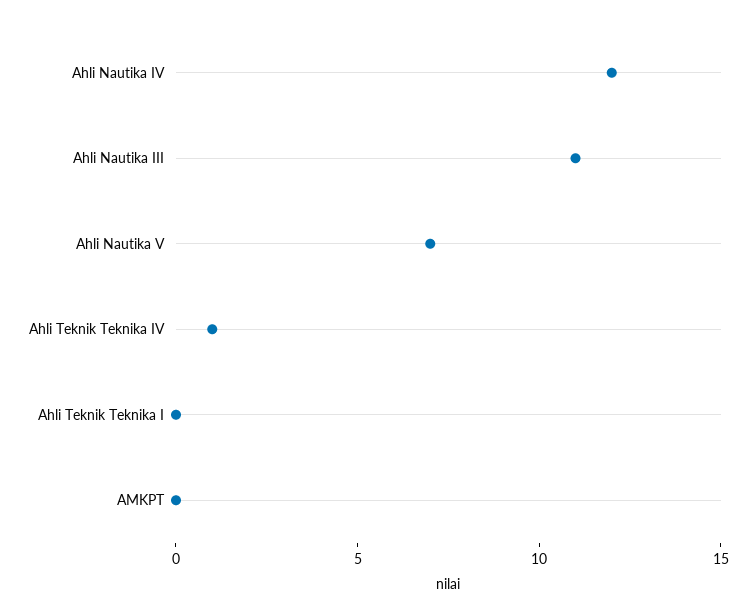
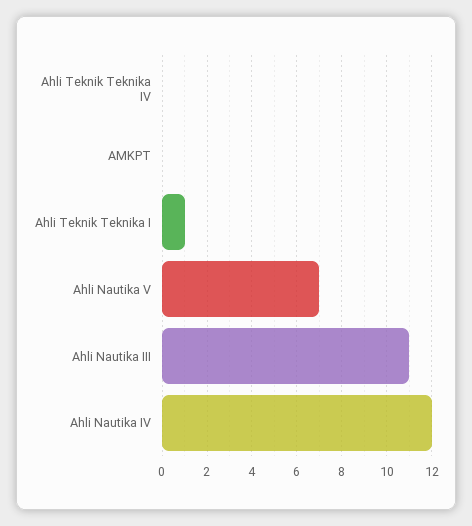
  {
    "Ahli Nautika IV": 12,
    "Ahli Nautika III": 11,
    "Ahli Nautika V": 7,
-   "Ahli Teknik Teknika IV": 1,
+   "Ahli Teknik Teknika IV": 0,
-   "Ahli Teknik Teknika I": 0,
+   "Ahli Teknik Teknika I": 1,
    "AMKPT": 0
  }

